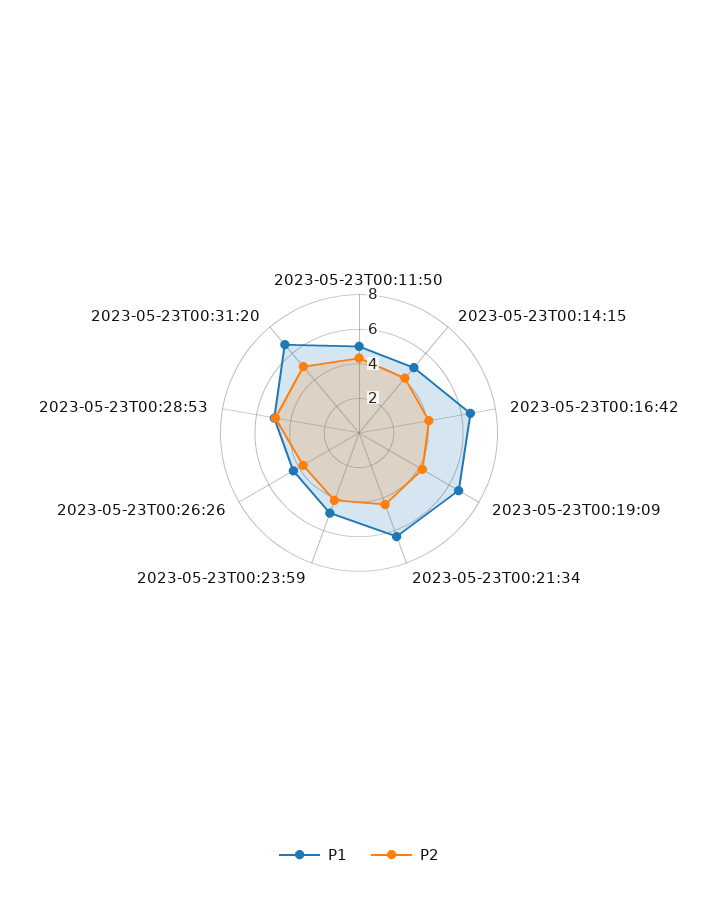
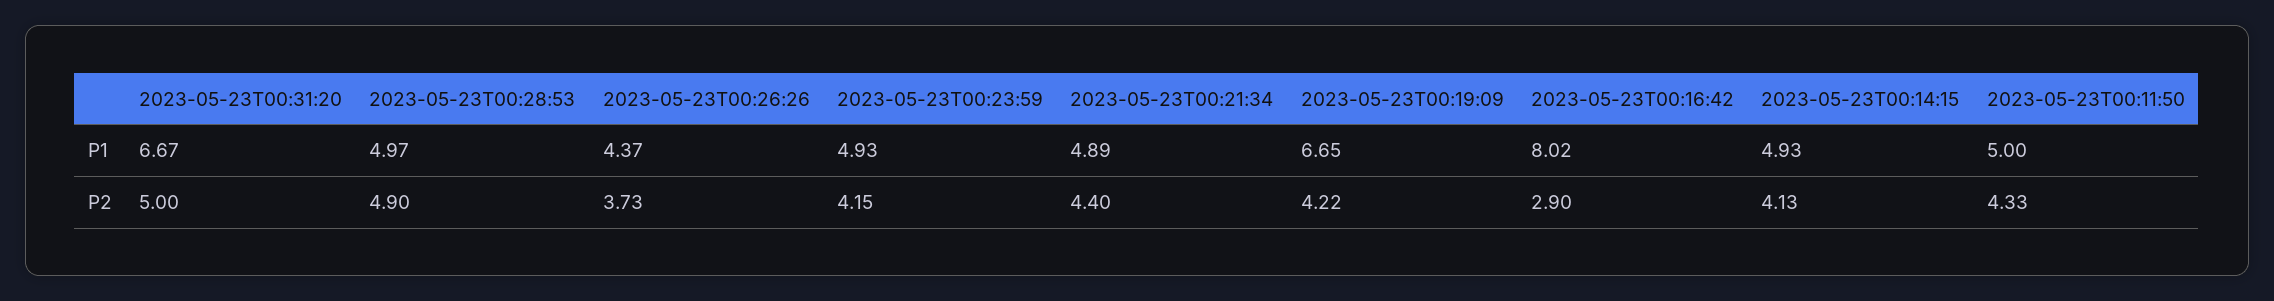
  {
    "P1": {
      "2023-05-23T00:11:50": 5,
      "2023-05-23T00:14:15": 4.93,
-     "2023-05-23T00:16:42": 6.5,
+     "2023-05-23T00:16:42": 8.02,
      "2023-05-23T00:19:09": 6.65,
-     "2023-05-23T00:21:34": 6.5,
+     "2023-05-23T00:21:34": 4.89,
      "2023-05-23T00:23:59": 4.93,
      "2023-05-23T00:26:26": 4.37,
      "2023-05-23T00:28:53": 4.97,
      "2023-05-23T00:31:20": 6.67
    },
    "P2": {
      "2023-05-23T00:11:50": 4.33,
      "2023-05-23T00:14:15": 4.13,
-     "2023-05-23T00:16:42": 4,
+     "2023-05-23T00:16:42": 2.9,
      "2023-05-23T00:19:09": 4.22,
      "2023-05-23T00:21:34": 4.4,
      "2023-05-23T00:23:59": 4.15,
      "2023-05-23T00:26:26": 3.73,
      "2023-05-23T00:28:53": 4.9,
      "2023-05-23T00:31:20": 5
    }
  }

